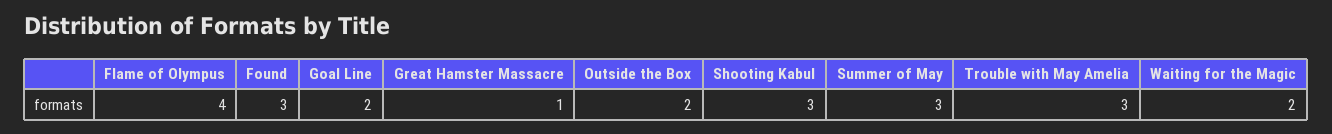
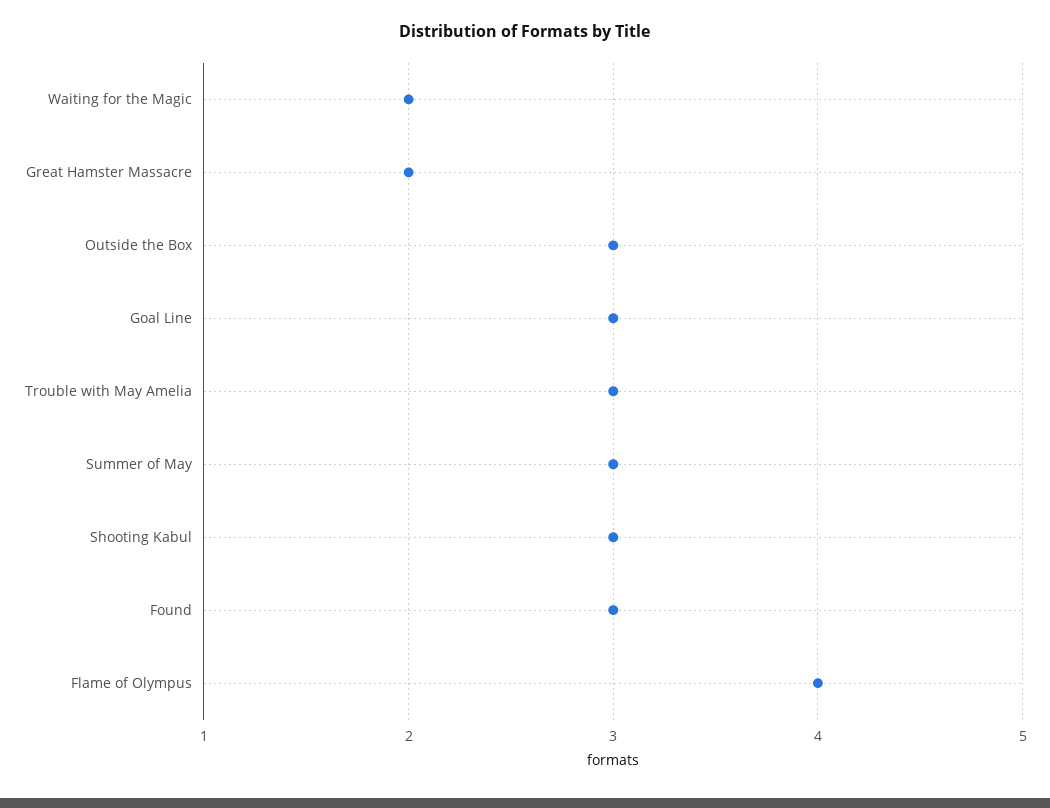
  {
    "Flame of Olympus": 4,
    "Found": 3,
-   "Goal Line": 2,
+   "Goal Line": 3,
-   "Great Hamster Massacre": 1,
+   "Great Hamster Massacre": 2,
-   "Outside the Box": 2,
+   "Outside the Box": 3,
    "Shooting Kabul": 3,
    "Summer of May": 3,
    "Trouble with May Amelia": 3,
    "Waiting for the Magic": 2
  }

